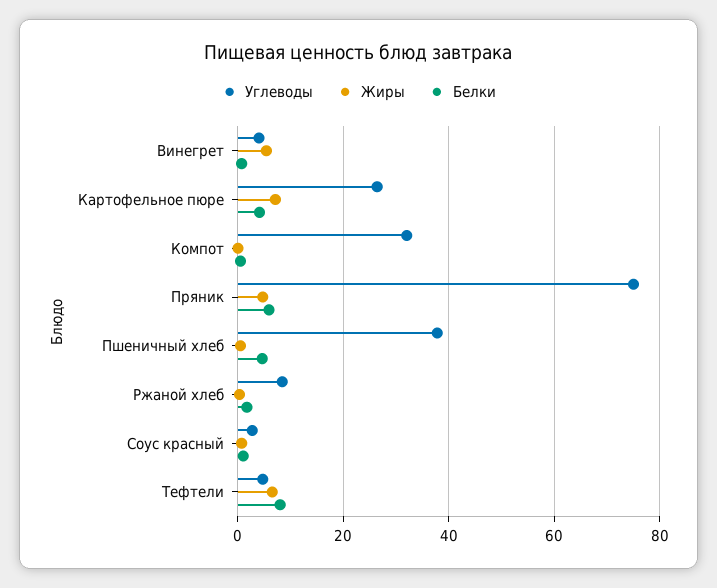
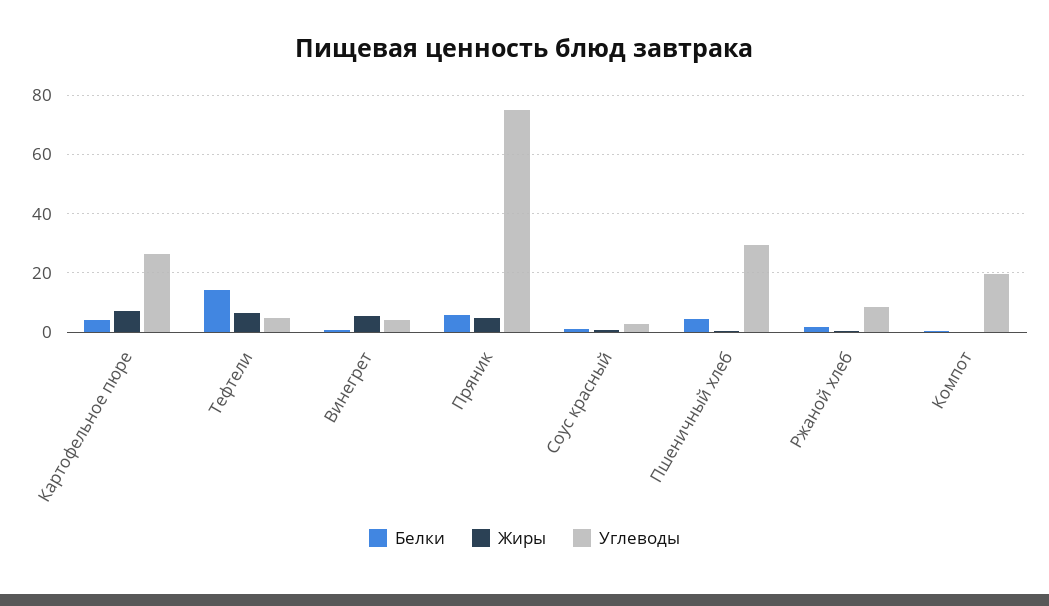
  {
    "Углеводы": {
      "Винегрет": 4,
      "Картофельное пюре": 26,
-     "Компот": 32,
+     "Компот": 20,
      "Пряник": 76,
-     "Пшеничный хлеб": 38,
+     "Пшеничный хлеб": 30,
      "Ржаной хлеб": 8,
      "Соус красный": 2,
      "Тефтели": 4
    },
    "Жиры": {
      "Винегрет": 6,
      "Картофельное пюре": 8,
      "Компот": 0,
      "Пряник": 4,
      "Пшеничный хлеб": 0,
      "Ржаной хлеб": 0,
      "Соус красный": 0,
      "Тефтели": 6
    },
    "Белки": {
      "Винегрет": 0,
      "Картофельное пюре": 4,
      "Компот": 0,
      "Пряник": 6,
      "Пшеничный хлеб": 4,
      "Ржаной хлеб": 2,
      "Соус красный": 2,
-     "Тефтели": 8
+     "Тефтели": 15
    }
  }

